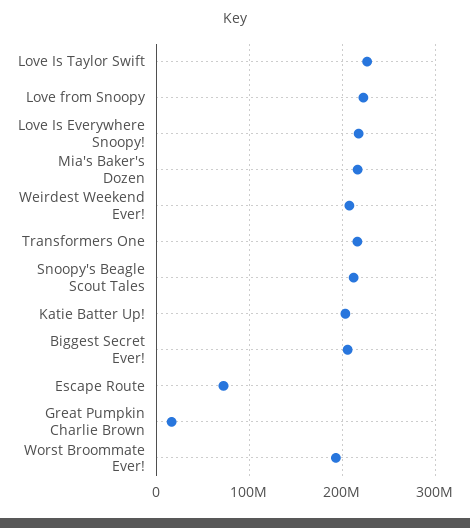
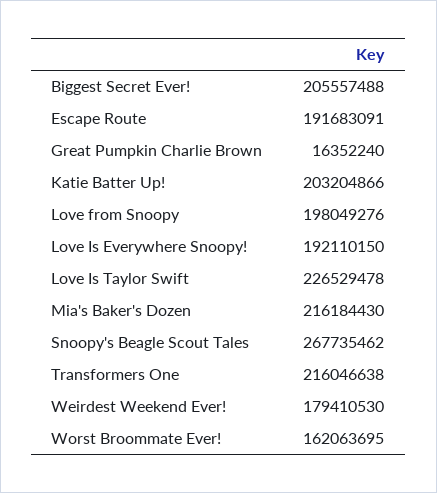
  {
    "Love Is Taylor Swift": 226529478,
-   "Love from Snoopy": 220000000,
+   "Love from Snoopy": 198049276,
-   "Love Is Everywhere Snoopy!": 220000000,
+   "Love Is Everywhere Snoopy!": 192110150,
    "Mia's Baker's Dozen": 216184430,
-   "Weirdest Weekend Ever!": 210000000,
+   "Weirdest Weekend Ever!": 179410530,
    "Transformers One": 216046638,
-   "Snoopy's Beagle Scout Tales": 210000000,
+   "Snoopy's Beagle Scout Tales": 267735462,
    "Katie Batter Up!": 203204866,
    "Biggest Secret Ever!": 205557488,
-   "Escape Route": 70000000,
+   "Escape Route": 191683091,
    "Great Pumpkin Charlie Brown": 16352240,
-   "Worst Broommate Ever!": 190000000
+   "Worst Broommate Ever!": 162063695
  }

